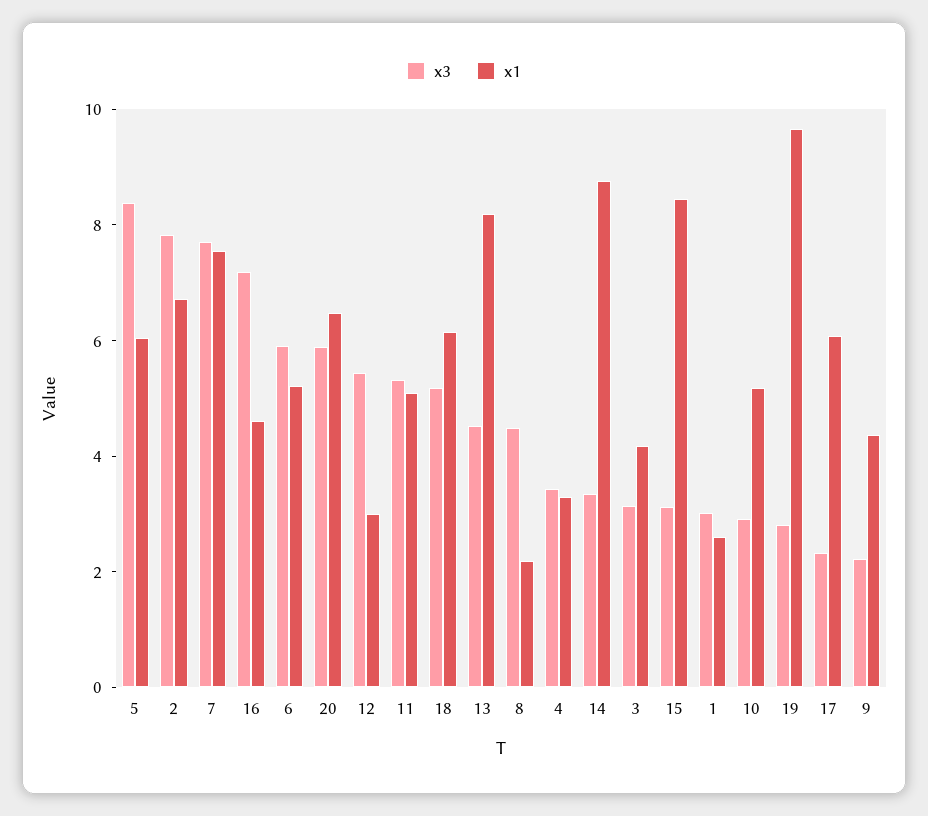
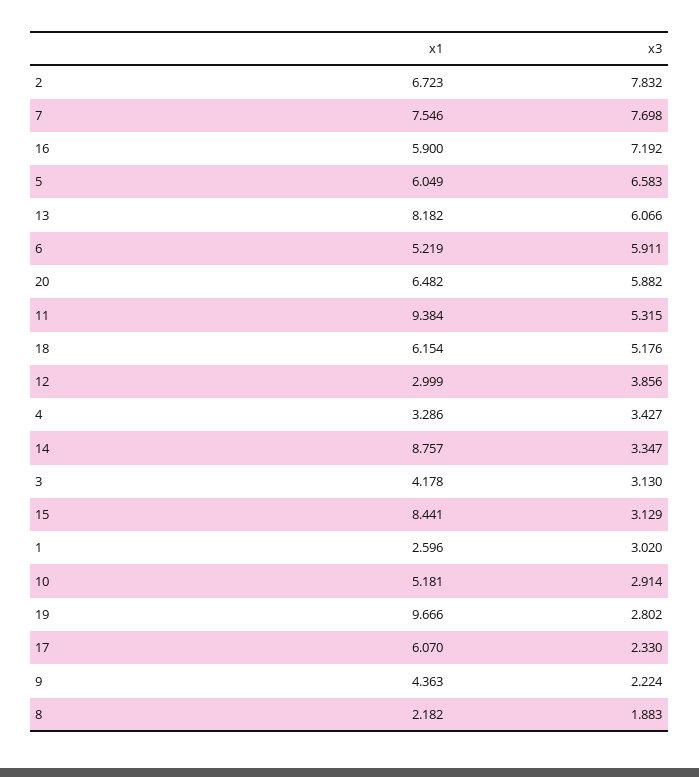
  {
    "x3": {
-     "5": 8.5,
+     "5": 6.583,
      "2": 7.832,
      "7": 7.698,
      "16": 7.192,
      "6": 5.911,
      "20": 5.882,
-     "12": 5.5,
+     "12": 3.856,
      "11": 5.315,
      "18": 5.176,
-     "13": 4.5,
+     "13": 6.066,
-     "8": 4.5,
+     "8": 1.883,
      "4": 3.427,
      "14": 3.347,
      "3": 3.13,
      "15": 3.129,
      "1": 3.02,
      "10": 2.914,
      "19": 2.802,
      "17": 2.33,
      "9": 2.224
    },
    "x1": {
      "5": 6.049,
      "2": 6.723,
      "7": 7.546,
-     "16": 4.5,
+     "16": 5.9,
      "6": 5.219,
      "20": 6.482,
      "12": 2.999,
-     "11": 5,
+     "11": 9.384,
      "18": 6.154,
      "13": 8.182,
      "8": 2.182,
      "4": 3.286,
      "14": 8.757,
      "3": 4.178,
      "15": 8.441,
      "1": 2.596,
      "10": 5.181,
      "19": 9.666,
      "17": 6.07,
      "9": 4.363
    }
  }

